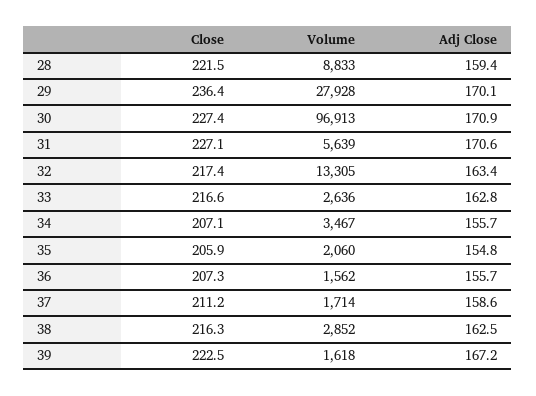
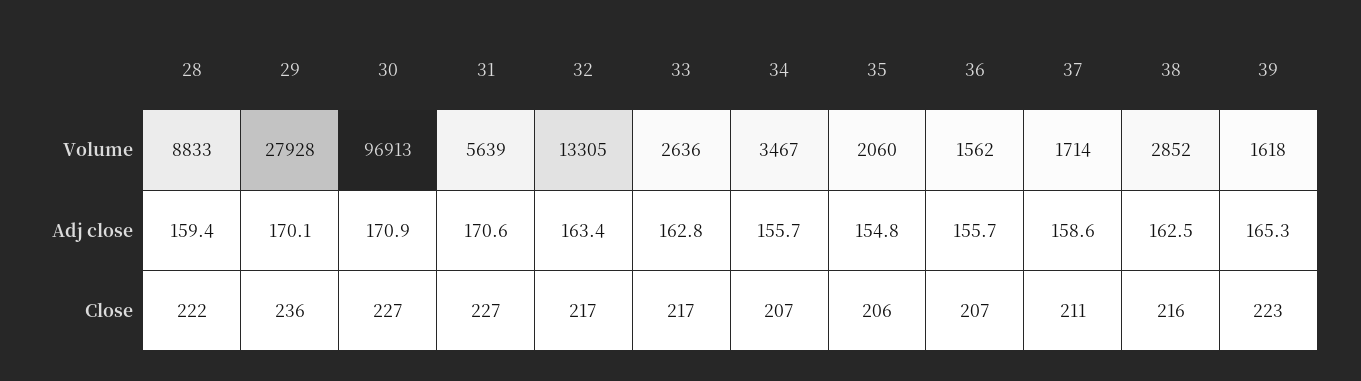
  {
    "Close": {
      "28": 221.5,
      "29": 236.4,
      "30": 227.4,
      "31": 227.1,
      "32": 217.4,
      "33": 216.6,
      "34": 207.1,
      "35": 205.9,
      "36": 207.3,
      "37": 211.2,
      "38": 216.3,
      "39": 222.5
    },
    "Volume": {
      "28": 8833,
      "29": 27928,
      "30": 96913,
      "31": 5639,
      "32": 13305,
      "33": 2636,
      "34": 3467,
      "35": 2060,
      "36": 1562,
      "37": 1714,
      "38": 2852,
      "39": 1618
    },
    "Adj Close": {
      "28": 159.4,
      "29": 170.1,
      "30": 170.9,
      "31": 170.6,
      "32": 163.4,
      "33": 162.8,
      "34": 155.7,
      "35": 154.8,
      "36": 155.7,
      "37": 158.6,
      "38": 162.5,
-     "39": 167.2
+     "39": 165.3
    }
  }

